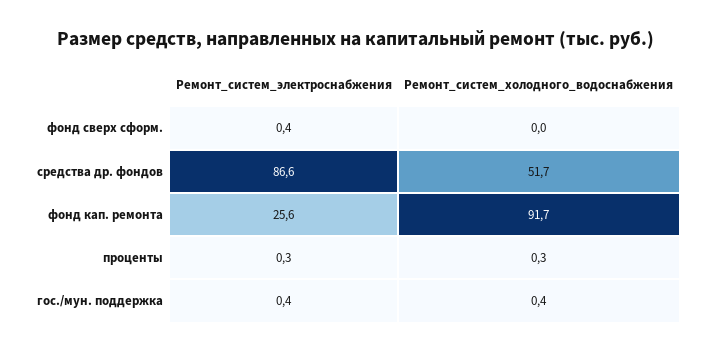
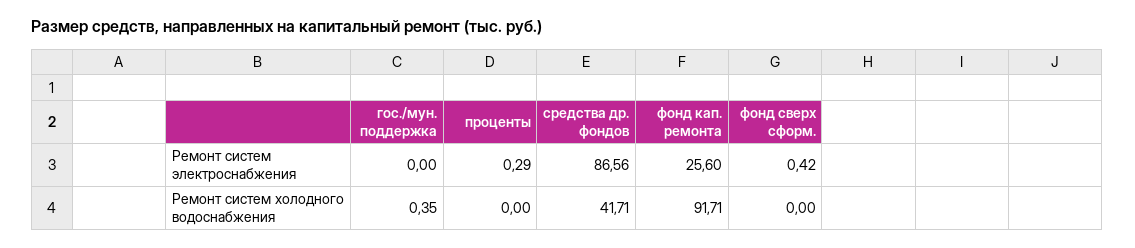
  {
    "Ремонт_систем_электроснабжения": {
      "фонд сверх сформ.": 0.42,
      "средства др. фондов": 86.56,
      "фонд кап. ремонта": 25.6,
      "проценты": 0.29,
-     "гос./мун. поддержка": 0.4
+     "гос./мун. поддержка": 0
    },
    "Ремонт_систем_холодного_водоснабжения": {
      "фонд сверх сформ.": 0,
-     "средства др. фондов": 51.7,
+     "средства др. фондов": 41.71,
      "фонд кап. ремонта": 91.71,
-     "проценты": 0.3,
+     "проценты": 0,
      "гос./мун. поддержка": 0.35
    }
  }

